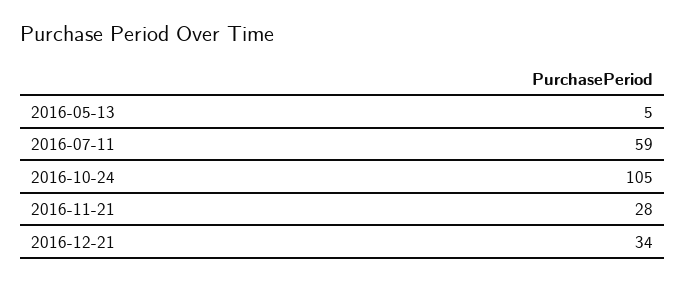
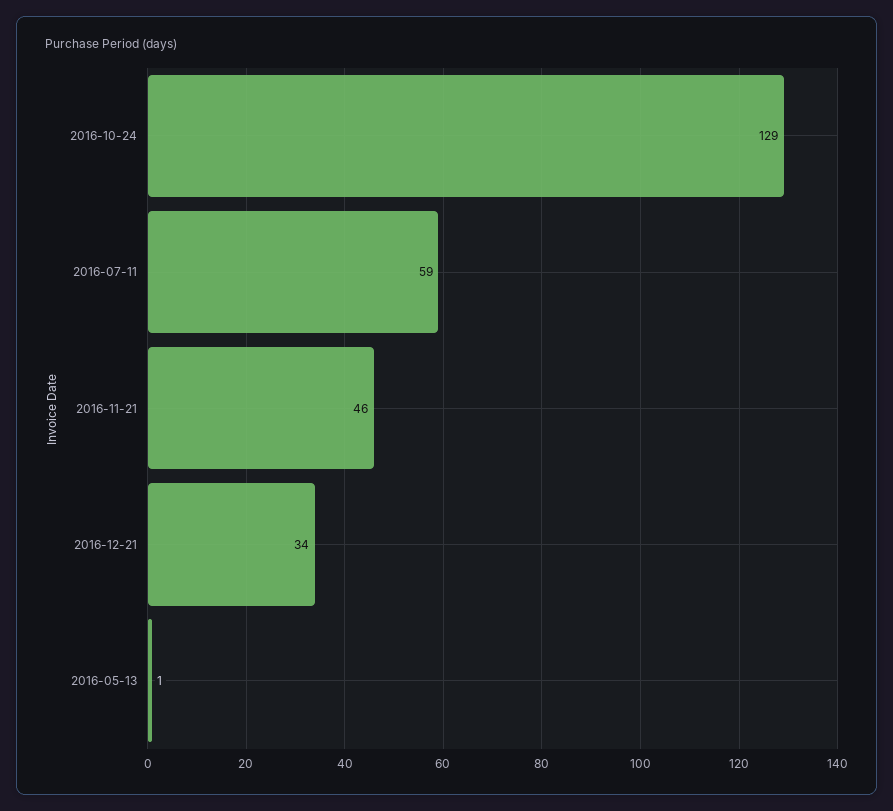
  {
-   "2016-05-13": 5,
+   "2016-05-13": 1,
    "2016-07-11": 59,
-   "2016-10-24": 105,
+   "2016-10-24": 129,
-   "2016-11-21": 28,
+   "2016-11-21": 46,
    "2016-12-21": 34
  }

